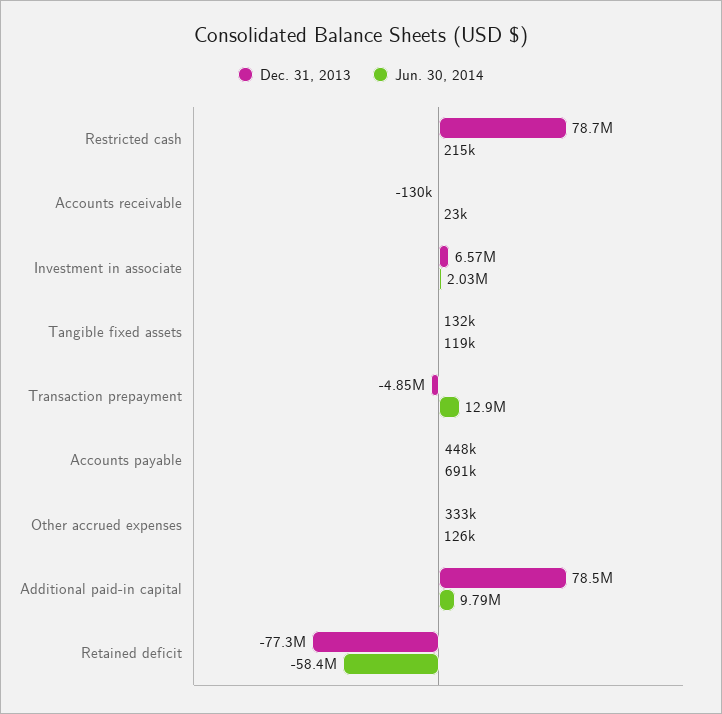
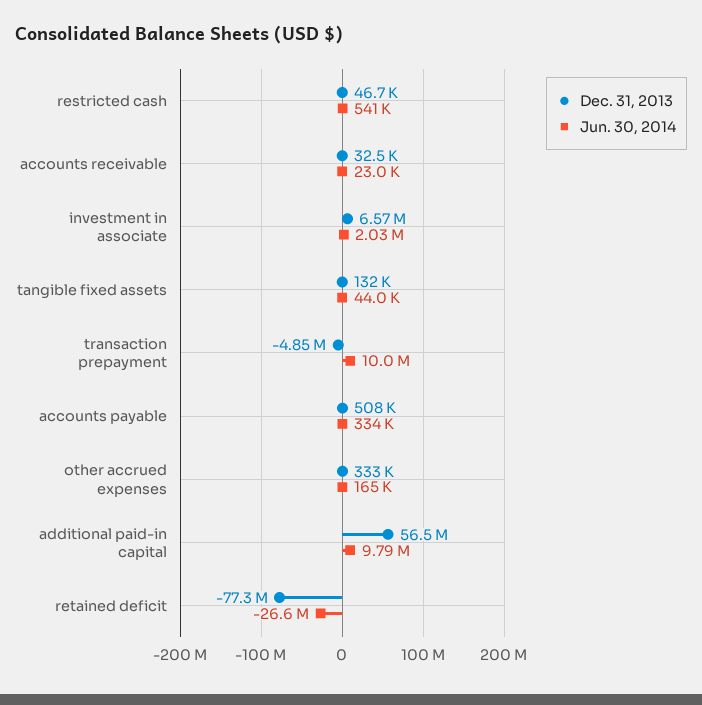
  {
    "Dec. 31, 2013": {
-     "Restricted cash": 78700000,
+     "Restricted cash": 46700,
-     "Accounts receivable": -130000,
+     "Accounts receivable": 32500,
      "Investment in associate": 6570000,
      "Tangible fixed assets": 132000,
      "Transaction prepayment": -4850000,
-     "Accounts payable": 448000,
+     "Accounts payable": 508000,
      "Other accrued expenses": 333000,
-     "Additional paid-in capital": 78500000,
+     "Additional paid-in capital": 56500000,
      "Retained deficit": -77300000
    },
    "Jun. 30, 2014": {
-     "Restricted cash": 215000,
+     "Restricted cash": 541000,
      "Accounts receivable": 23000,
      "Investment in associate": 2030000,
-     "Tangible fixed assets": 119000,
+     "Tangible fixed assets": 44000,
-     "Transaction prepayment": 12900000,
+     "Transaction prepayment": 10000000,
-     "Accounts payable": 691000,
+     "Accounts payable": 334000,
-     "Other accrued expenses": 126000,
+     "Other accrued expenses": 165000,
      "Additional paid-in capital": 9790000,
-     "Retained deficit": -58400000
+     "Retained deficit": -26600000
    }
  }

